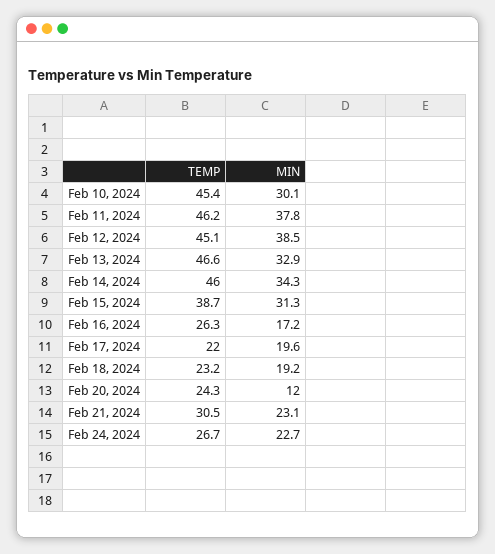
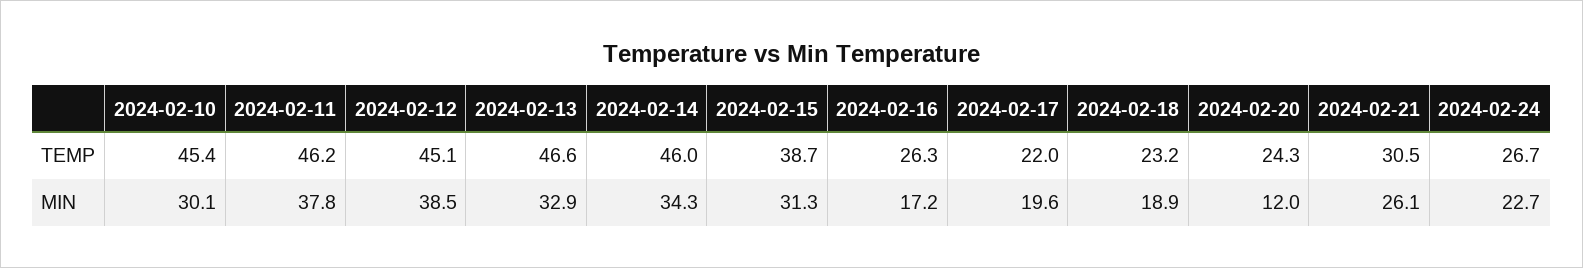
  {
    "TEMP": {
      "Feb 10, 2024": 45.4,
      "Feb 11, 2024": 46.2,
      "Feb 12, 2024": 45.1,
      "Feb 13, 2024": 46.6,
      "Feb 14, 2024": 46,
      "Feb 15, 2024": 38.7,
      "Feb 16, 2024": 26.3,
      "Feb 17, 2024": 22,
      "Feb 18, 2024": 23.2,
      "Feb 20, 2024": 24.3,
      "Feb 21, 2024": 30.5,
      "Feb 24, 2024": 26.7
    },
    "MIN": {
      "Feb 10, 2024": 30.1,
      "Feb 11, 2024": 37.8,
      "Feb 12, 2024": 38.5,
      "Feb 13, 2024": 32.9,
      "Feb 14, 2024": 34.3,
      "Feb 15, 2024": 31.3,
      "Feb 16, 2024": 17.2,
      "Feb 17, 2024": 19.6,
-     "Feb 18, 2024": 19.2,
+     "Feb 18, 2024": 18.9,
      "Feb 20, 2024": 12,
-     "Feb 21, 2024": 23.1,
+     "Feb 21, 2024": 26.1,
      "Feb 24, 2024": 22.7
    }
  }

